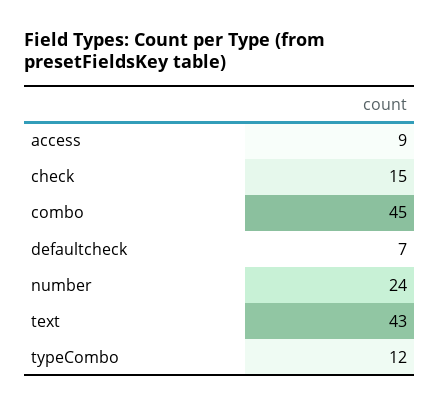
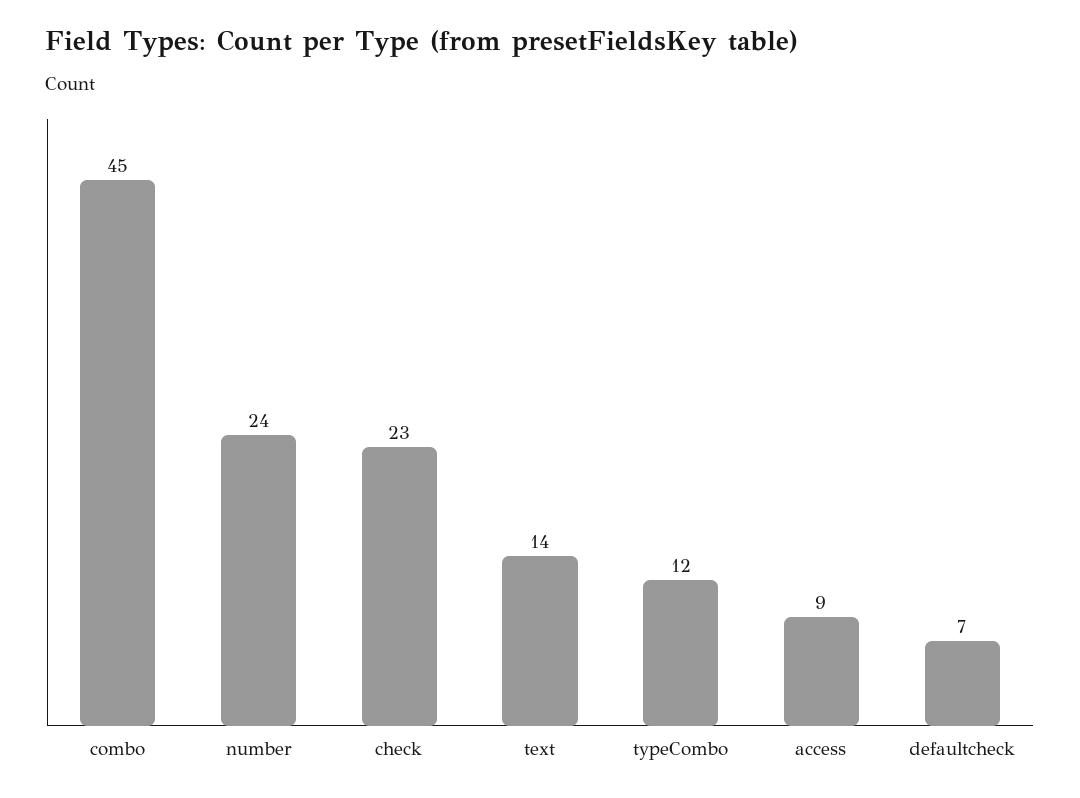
  {
    "access": 9,
-   "check": 15,
+   "check": 23,
    "combo": 45,
    "defaultcheck": 7,
    "number": 24,
-   "text": 43,
+   "text": 14,
    "typeCombo": 12
  }

